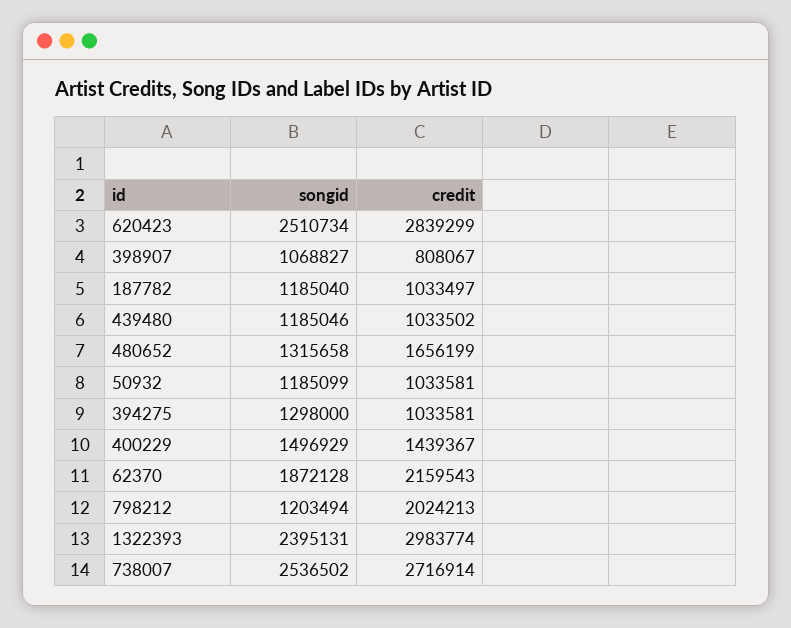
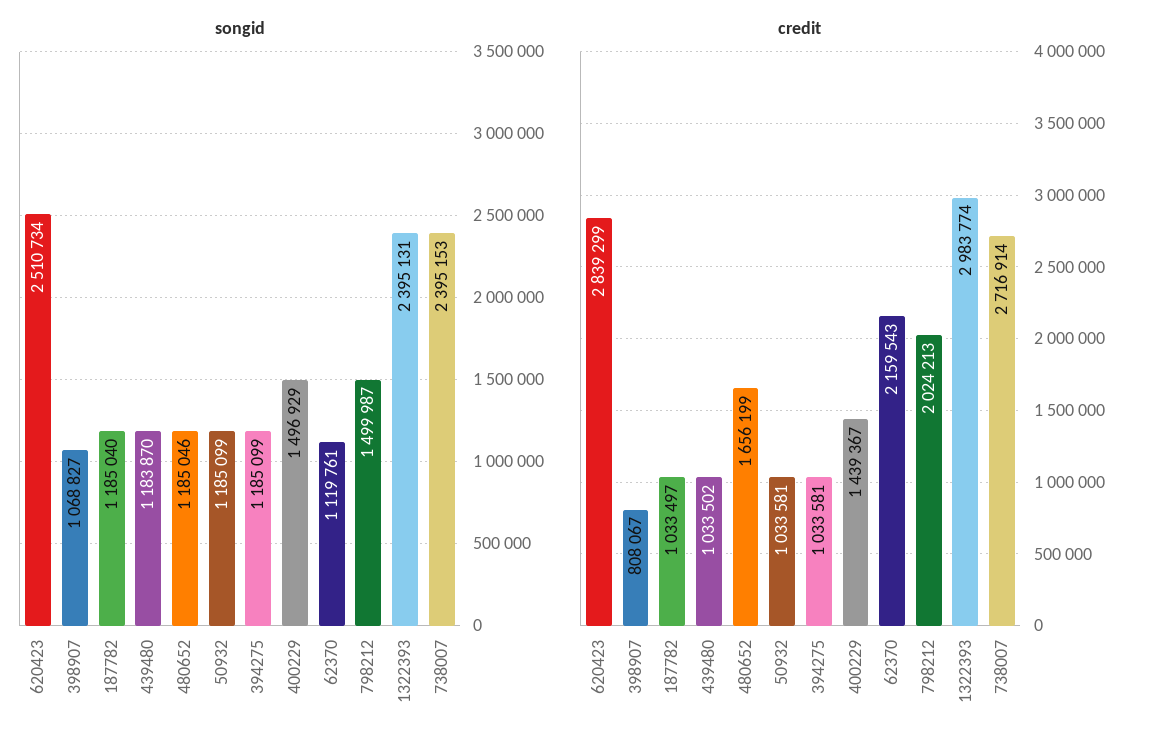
  {
    "songid": {
      "620423": 2510734,
      "398907": 1068827,
      "187782": 1185040,
-     "439480": 1185046,
+     "439480": 1183870,
-     "480652": 1315658,
+     "480652": 1185046,
      "50932": 1185099,
-     "394275": 1298000,
+     "394275": 1185099,
      "400229": 1496929,
-     "62370": 1872128,
+     "62370": 1119761,
-     "798212": 1203494,
+     "798212": 1499987,
      "1322393": 2395131,
-     "738007": 2536502
+     "738007": 2395153
    },
    "credit": {
      "620423": 2839299,
      "398907": 808067,
      "187782": 1033497,
      "439480": 1033502,
      "480652": 1656199,
      "50932": 1033581,
      "394275": 1033581,
      "400229": 1439367,
      "62370": 2159543,
      "798212": 2024213,
      "1322393": 2983774,
      "738007": 2716914
    }
  }

